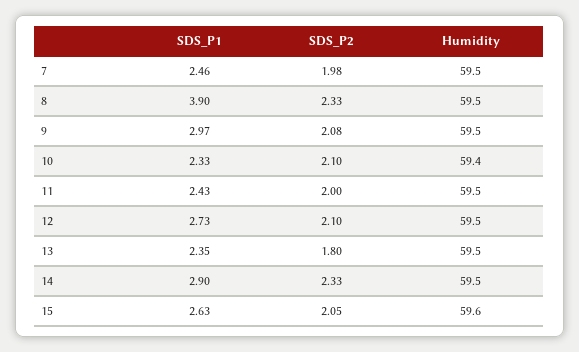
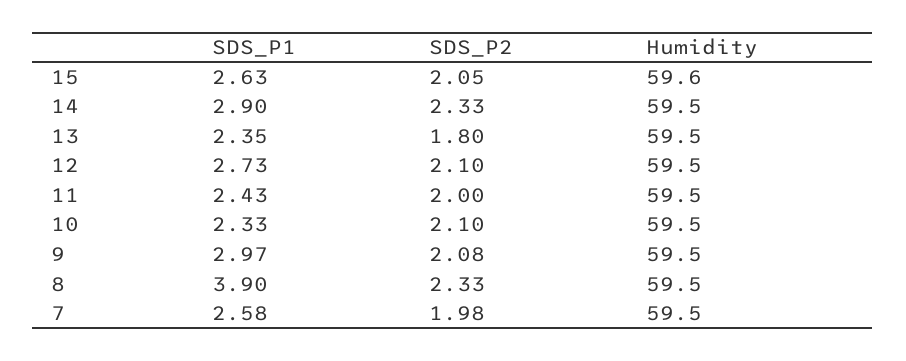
  {
    "SDS_P1": {
-     "7": 2.46,
+     "7": 2.58,
      "8": 3.9,
      "9": 2.97,
      "10": 2.33,
      "11": 2.43,
      "12": 2.73,
      "13": 2.35,
      "14": 2.9,
      "15": 2.63
    },
    "SDS_P2": {
      "7": 1.98,
      "8": 2.33,
      "9": 2.08,
      "10": 2.1,
      "11": 2,
      "12": 2.1,
      "13": 1.8,
      "14": 2.33,
      "15": 2.05
    },
    "Humidity": {
      "7": 59.5,
      "8": 59.5,
      "9": 59.5,
-     "10": 59.4,
+     "10": 59.5,
      "11": 59.5,
      "12": 59.5,
      "13": 59.5,
      "14": 59.5,
      "15": 59.6
    }
  }

